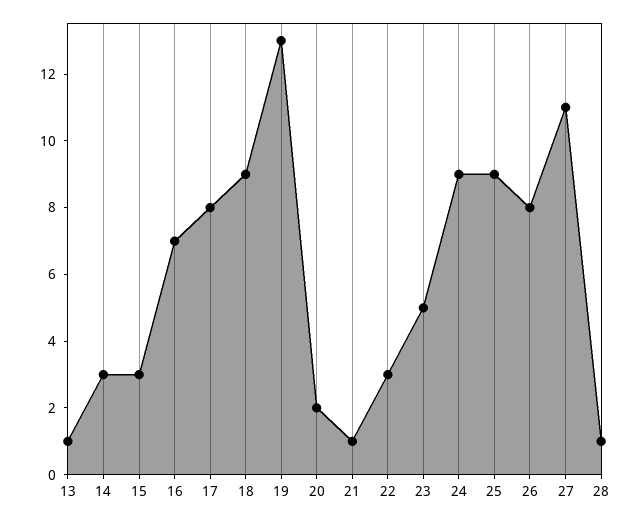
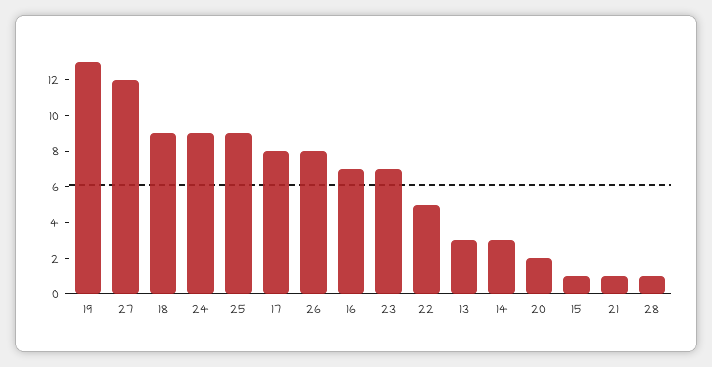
  {
-   "13": 1,
+   "13": 3,
    "14": 3,
-   "15": 3,
+   "15": 1,
    "16": 7,
    "17": 8,
    "18": 9,
    "19": 13,
    "20": 2,
    "21": 1,
-   "22": 3,
+   "22": 5,
-   "23": 5,
+   "23": 7,
    "24": 9,
    "25": 9,
    "26": 8,
-   "27": 11,
+   "27": 12,
    "28": 1
  }

